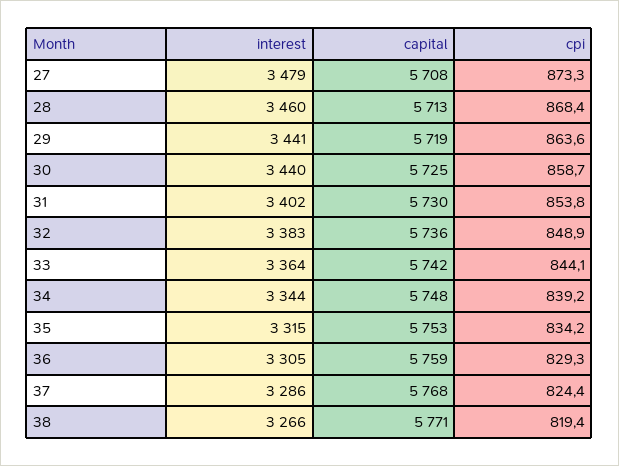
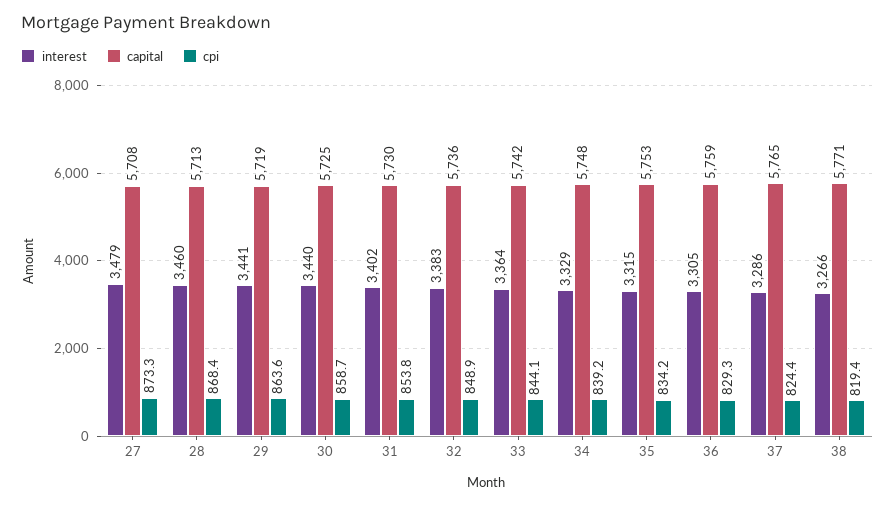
  {
    "interest": {
      "27": 3479,
      "28": 3460,
      "29": 3441,
      "30": 3440,
      "31": 3402,
      "32": 3383,
      "33": 3364,
-     "34": 3344,
+     "34": 3329,
      "35": 3315,
      "36": 3305,
      "37": 3286,
      "38": 3266
    },
    "capital": {
      "27": 5708,
      "28": 5713,
      "29": 5719,
      "30": 5725,
      "31": 5730,
      "32": 5736,
      "33": 5742,
      "34": 5748,
      "35": 5753,
      "36": 5759,
-     "37": 5768,
+     "37": 5765,
      "38": 5771
    },
    "cpi": {
      "27": 873.3,
      "28": 868.4,
      "29": 863.6,
      "30": 858.7,
      "31": 853.8,
      "32": 848.9,
      "33": 844.1,
      "34": 839.2,
      "35": 834.2,
      "36": 829.3,
      "37": 824.4,
      "38": 819.4
    }
  }

